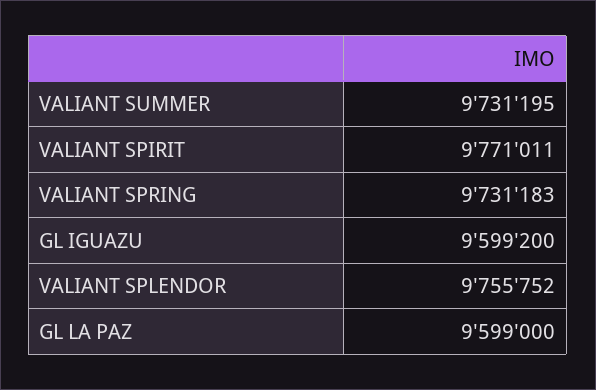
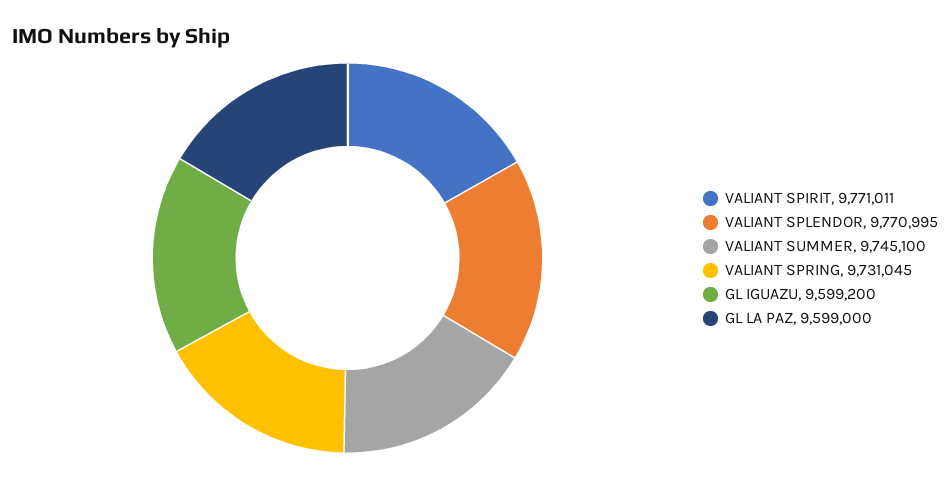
  {
-   "VALIANT SUMMER": 9731195,
+   "VALIANT SUMMER": 9745100,
    "VALIANT SPIRIT": 9771011,
-   "VALIANT SPRING": 9731183,
+   "VALIANT SPRING": 9731045,
    "GL IGUAZU": 9599200,
-   "VALIANT SPLENDOR": 9755752,
+   "VALIANT SPLENDOR": 9770995,
    "GL LA PAZ": 9599000
  }

